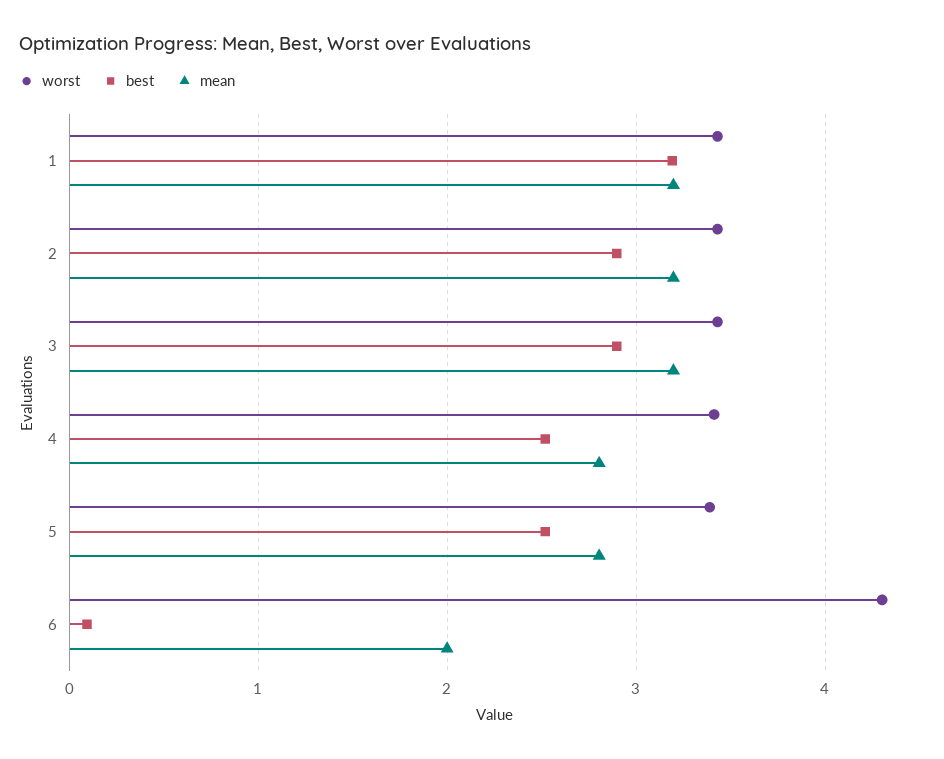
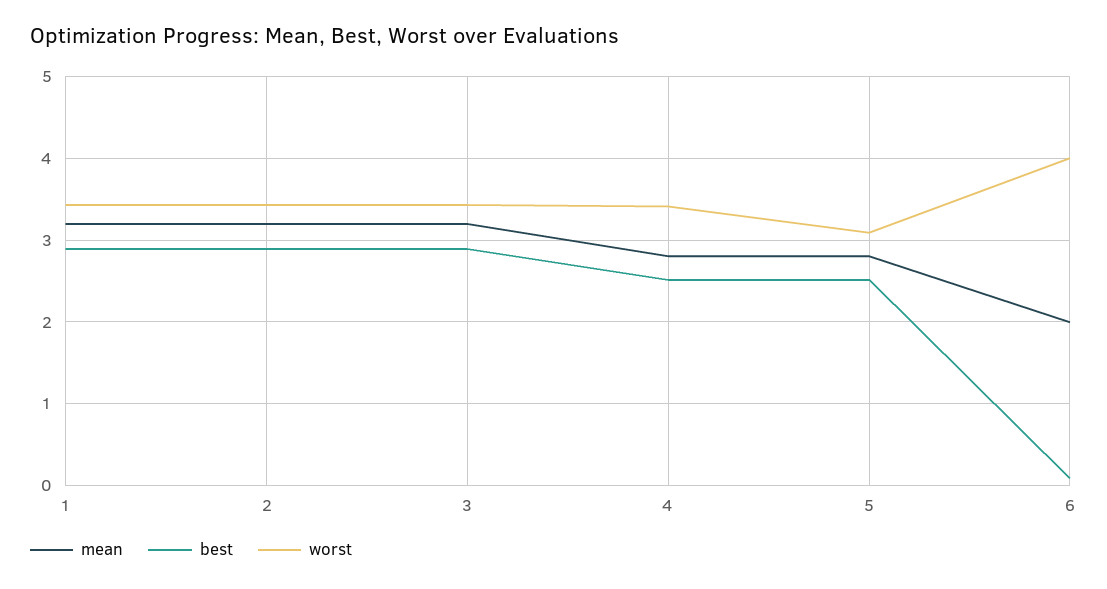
  {
    "worst": {
      "1": 3.4,
      "2": 3.4,
      "3": 3.4,
      "4": 3.4,
-     "5": 3.4,
+     "5": 3.1,
-     "6": 4.3
+     "6": 4
    },
    "best": {
-     "1": 3.2,
+     "1": 2.9,
      "2": 2.9,
      "3": 2.9,
      "4": 2.5,
      "5": 2.5,
      "6": 0.1
    },
    "mean": {
      "1": 3.2,
      "2": 3.2,
      "3": 3.2,
      "4": 2.8,
      "5": 2.8,
      "6": 2
    }
  }

